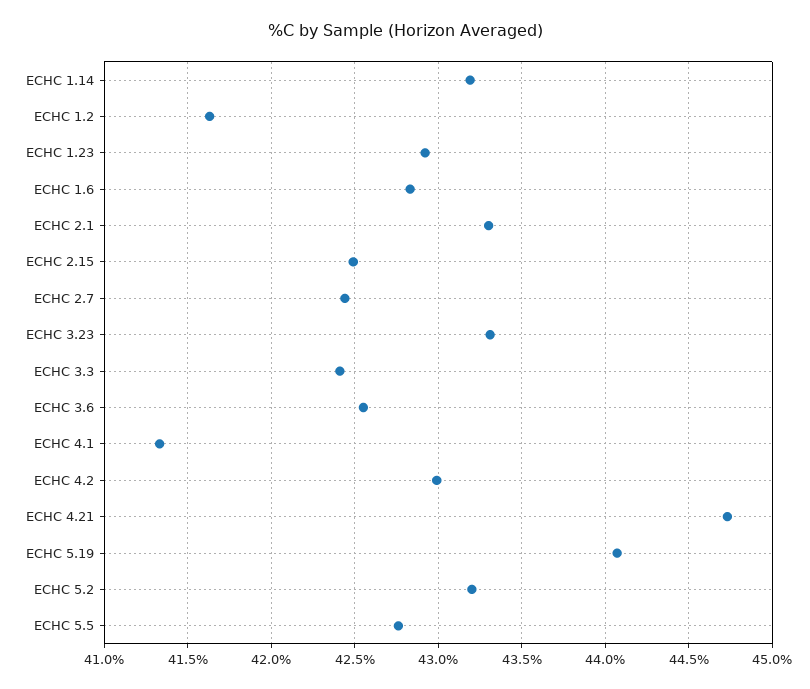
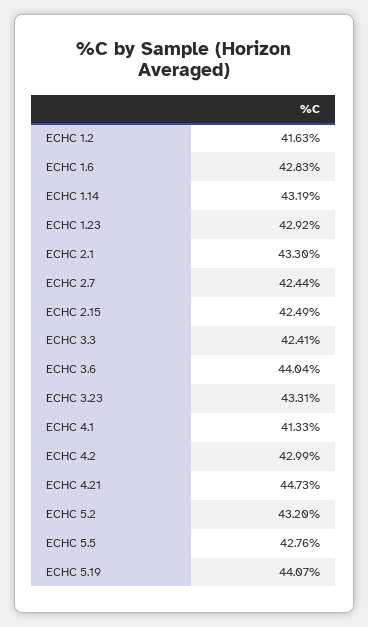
  {
    "ECHC 1.14": 43.19,
    "ECHC 1.2": 41.63,
    "ECHC 1.23": 42.92,
    "ECHC 1.6": 42.83,
    "ECHC 2.1": 43.3,
    "ECHC 2.15": 42.49,
    "ECHC 2.7": 42.44,
    "ECHC 3.23": 43.31,
    "ECHC 3.3": 42.41,
-   "ECHC 3.6": 42.55,
+   "ECHC 3.6": 44.04,
    "ECHC 4.1": 41.33,
    "ECHC 4.2": 42.99,
    "ECHC 4.21": 44.73,
    "ECHC 5.19": 44.07,
    "ECHC 5.2": 43.2,
    "ECHC 5.5": 42.76
  }

